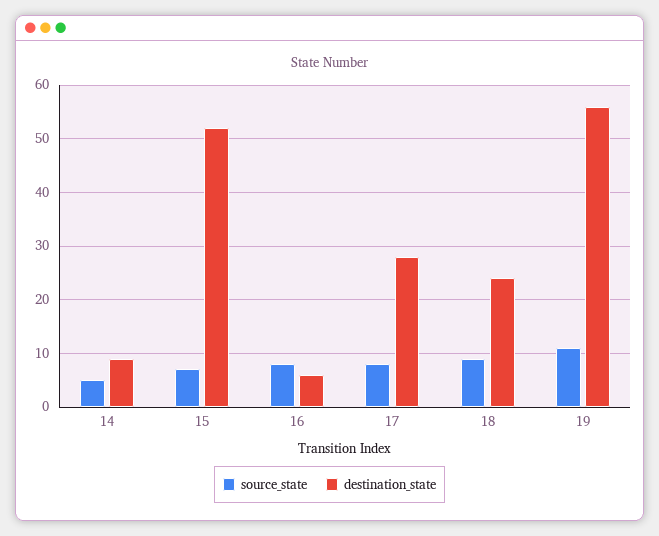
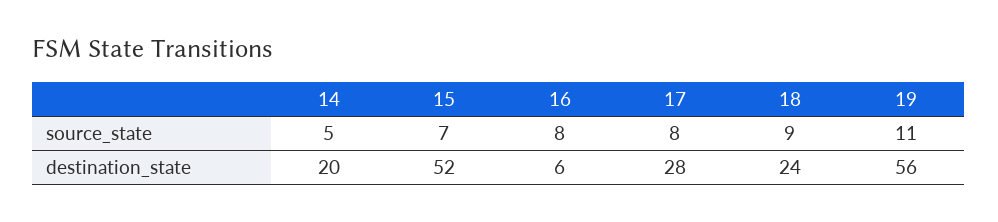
  {
    "source_state": {
      "14": 5,
      "15": 7,
      "16": 8,
      "17": 8,
      "18": 9,
      "19": 11
    },
    "destination_state": {
-     "14": 10,
+     "14": 20,
      "15": 52,
      "16": 6,
      "17": 28,
      "18": 24,
      "19": 56
    }
  }

